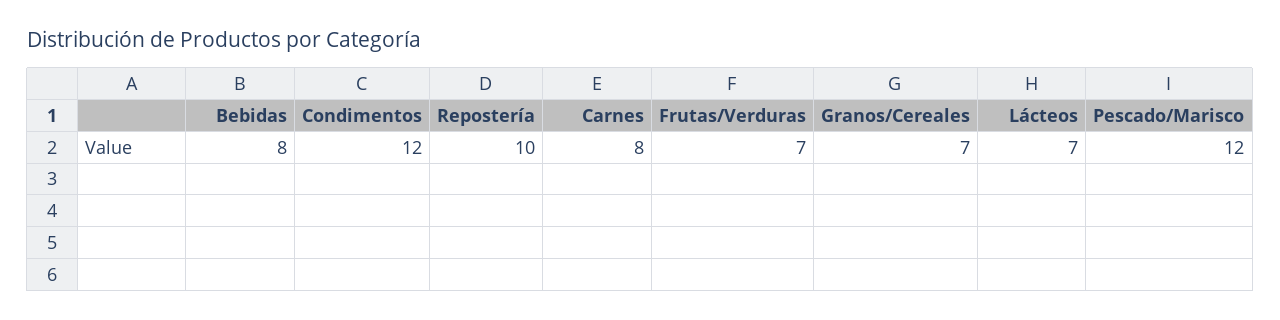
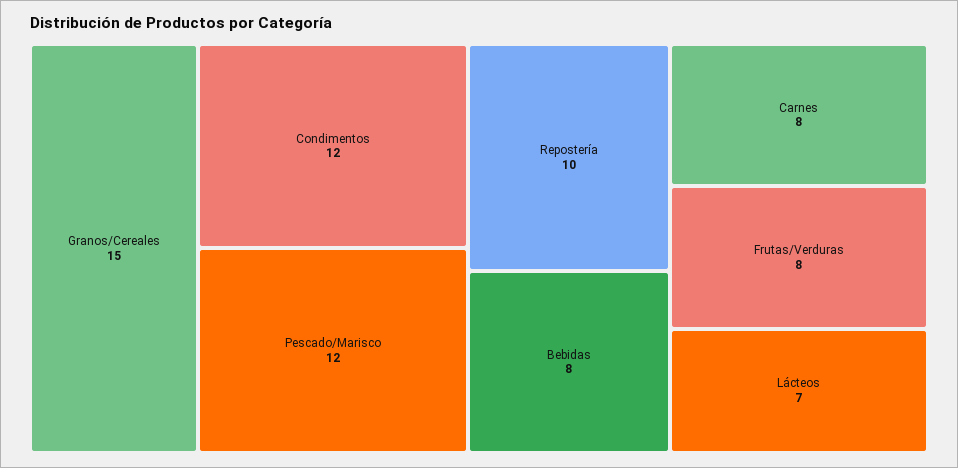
  {
    "Bebidas": 8,
    "Condimentos": 12,
    "Repostería": 10,
    "Carnes": 8,
-   "Frutas/Verduras": 7,
+   "Frutas/Verduras": 8,
-   "Granos/Cereales": 7,
+   "Granos/Cereales": 15,
    "Lácteos": 7,
    "Pescado/Marisco": 12
  }

